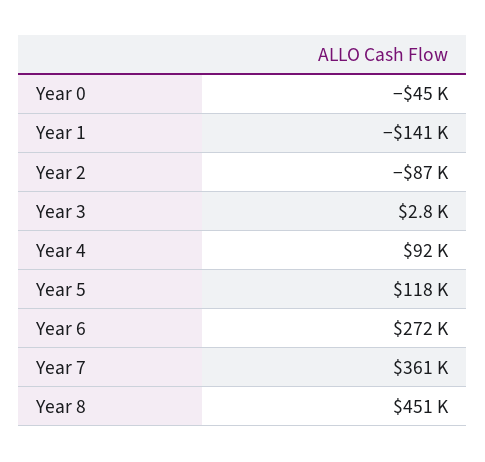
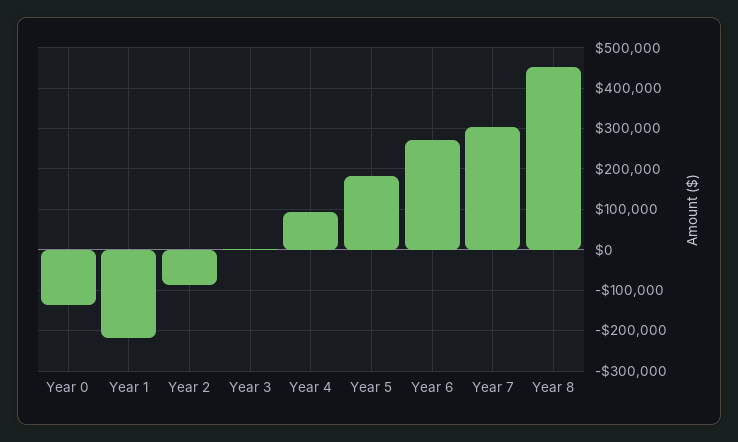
  {
-   "Year 0": -45000,
+   "Year 0": -140000,
-   "Year 1": -141000,
+   "Year 1": -220000,
    "Year 2": -87000,
    "Year 3": 2800,
    "Year 4": 92000,
-   "Year 5": 118000,
+   "Year 5": 180000,
    "Year 6": 272000,
-   "Year 7": 361000,
+   "Year 7": 300000,
    "Year 8": 451000
  }

